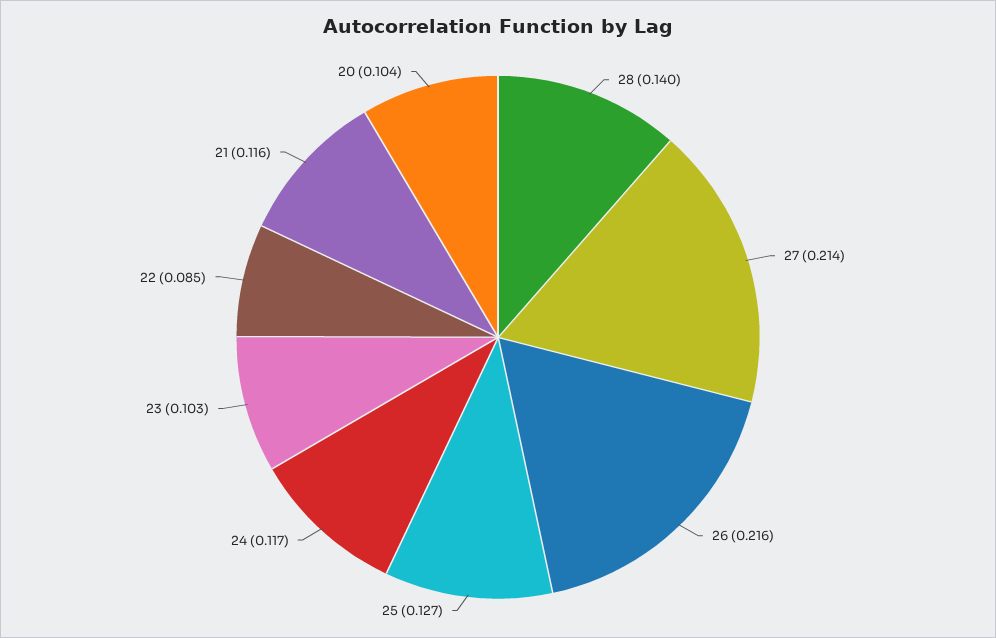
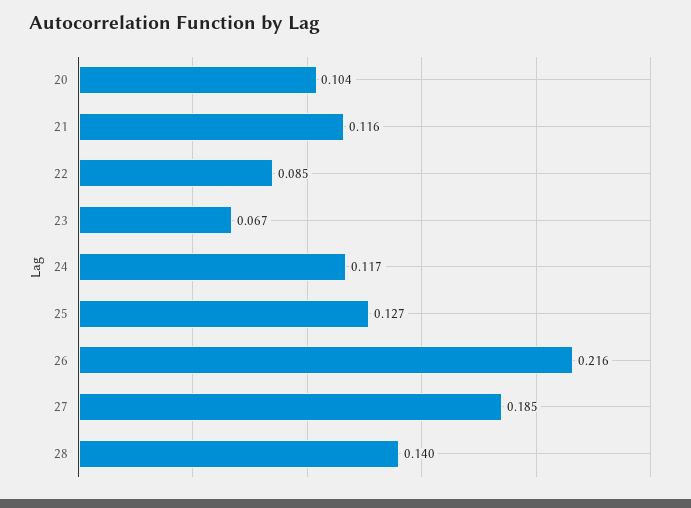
  {
    "28": 0.14,
-   "27": 0.214,
+   "27": 0.185,
    "26": 0.216,
    "25": 0.127,
    "24": 0.117,
-   "23": 0.103,
+   "23": 0.067,
    "22": 0.085,
    "21": 0.116,
    "20": 0.104
  }

